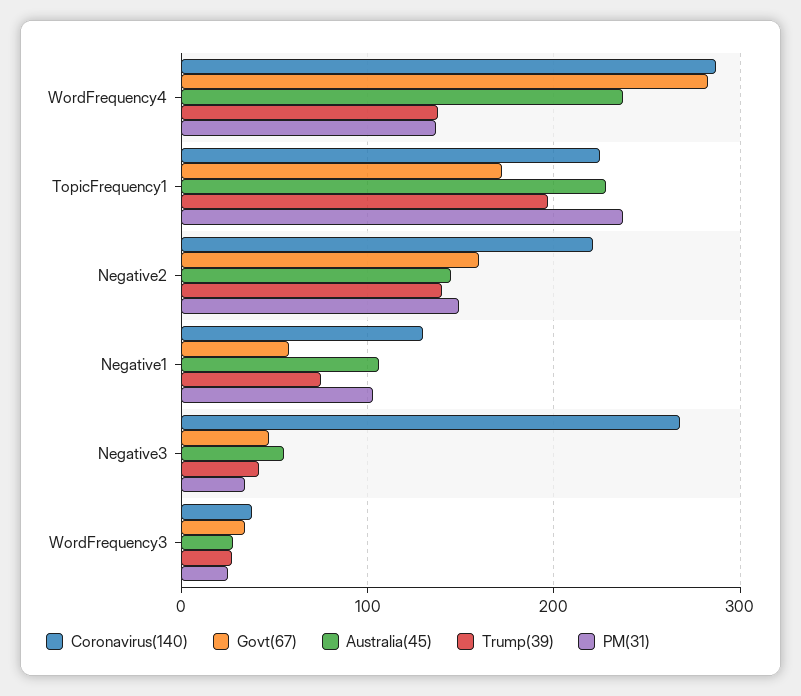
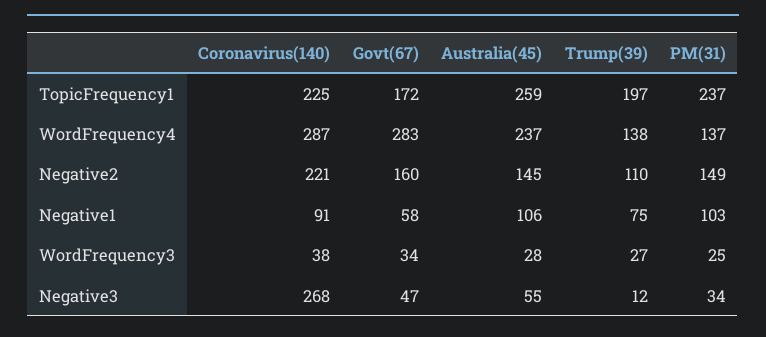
  {
    "Coronavirus(140)": {
      "WordFrequency4": 287,
      "TopicFrequency1": 225,
      "Negative2": 221,
-     "Negative1": 130,
+     "Negative1": 91,
      "Negative3": 268,
      "WordFrequency3": 38
    },
    "Govt(67)": {
      "WordFrequency4": 283,
      "TopicFrequency1": 172,
      "Negative2": 160,
      "Negative1": 58,
      "Negative3": 47,
      "WordFrequency3": 34
    },
    "Australia(45)": {
      "WordFrequency4": 237,
-     "TopicFrequency1": 230,
+     "TopicFrequency1": 259,
      "Negative2": 145,
      "Negative1": 106,
      "Negative3": 55,
      "WordFrequency3": 28
    },
    "Trump(39)": {
      "WordFrequency4": 138,
      "TopicFrequency1": 197,
-     "Negative2": 140,
+     "Negative2": 110,
      "Negative1": 75,
-     "Negative3": 40,
+     "Negative3": 12,
      "WordFrequency3": 27
    },
    "PM(31)": {
      "WordFrequency4": 137,
      "TopicFrequency1": 237,
      "Negative2": 149,
      "Negative1": 103,
      "Negative3": 34,
      "WordFrequency3": 25
    }
  }

